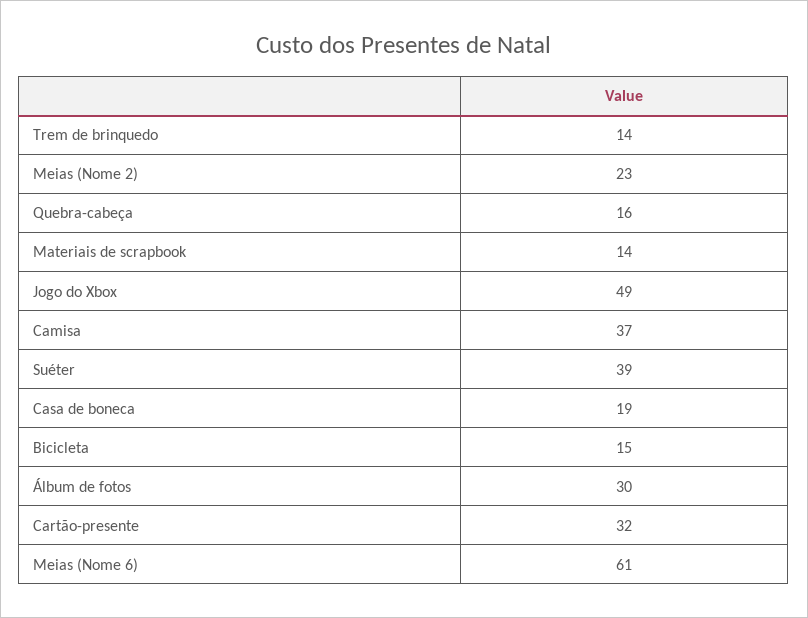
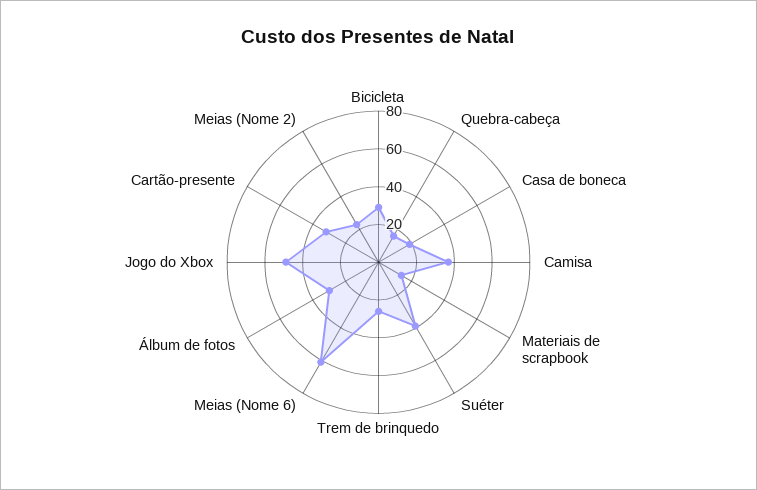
  {
-   "Trem de brinquedo": 14,
+   "Trem de brinquedo": 25,
    "Meias (Nome 2)": 23,
    "Quebra-cabeça": 16,
    "Materiais de scrapbook": 14,
    "Jogo do Xbox": 49,
    "Camisa": 37,
    "Suéter": 39,
    "Casa de boneca": 19,
-   "Bicicleta": 15,
+   "Bicicleta": 30,
    "Álbum de fotos": 30,
    "Cartão-presente": 32,
    "Meias (Nome 6)": 61
  }

